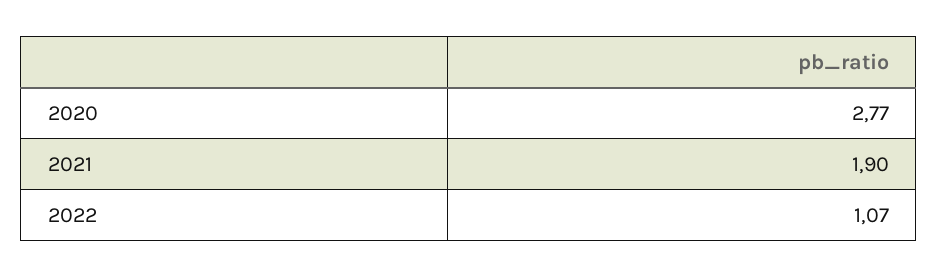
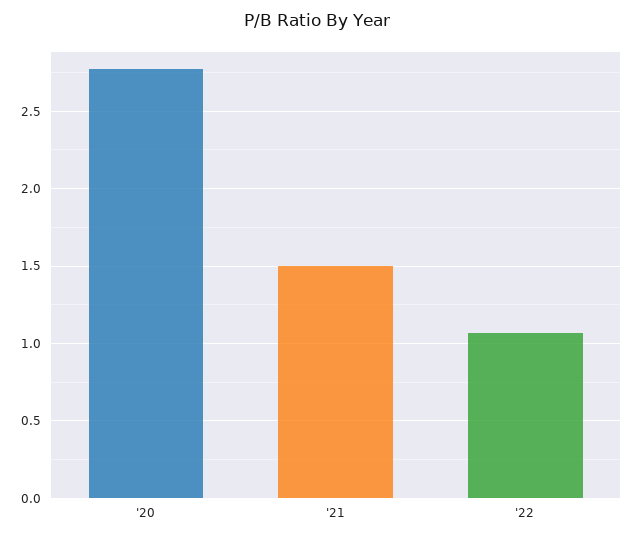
  {
    "2020": 2.77,
-   "2021": 1.9,
+   "2021": 1.5,
    "2022": 1.07
  }

